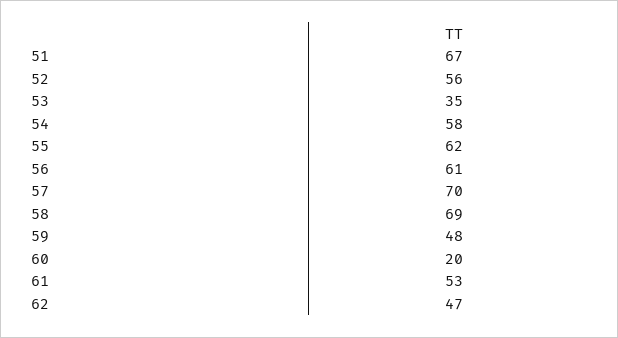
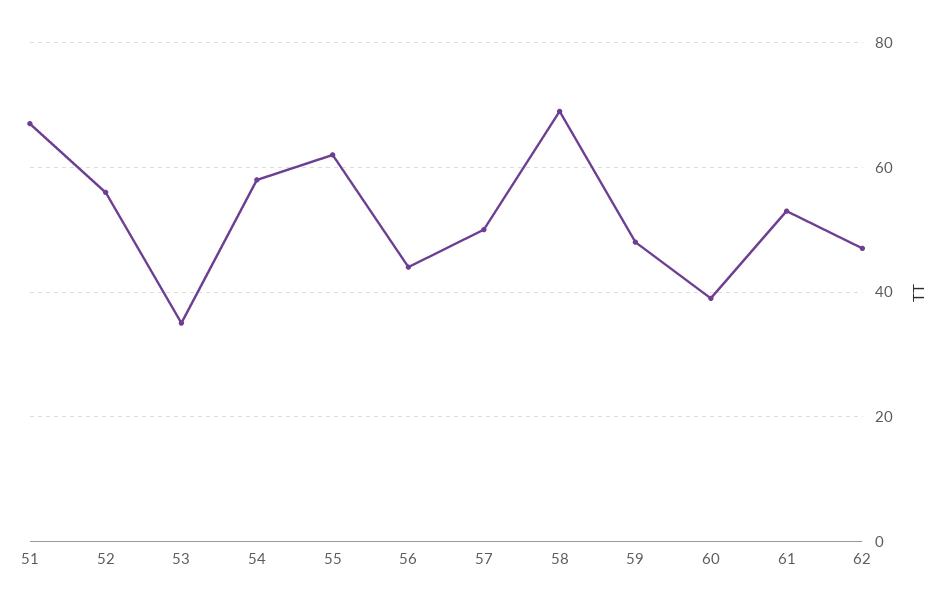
  {
    "51": 67,
    "52": 56,
    "53": 35,
    "54": 58,
    "55": 62,
-   "56": 61,
+   "56": 45,
-   "57": 70,
+   "57": 50,
    "58": 69,
    "59": 48,
-   "60": 20,
+   "60": 40,
    "61": 53,
    "62": 47
  }

